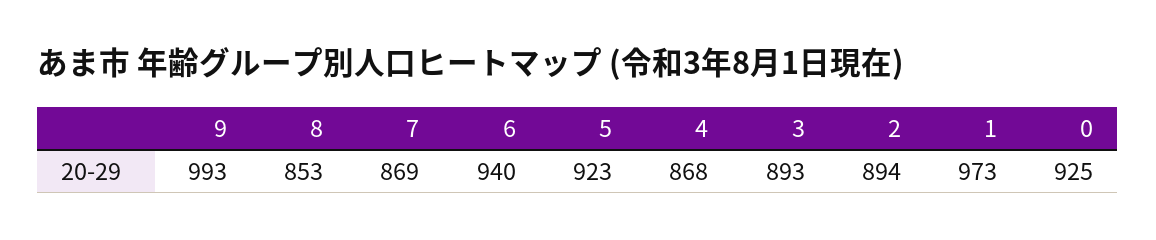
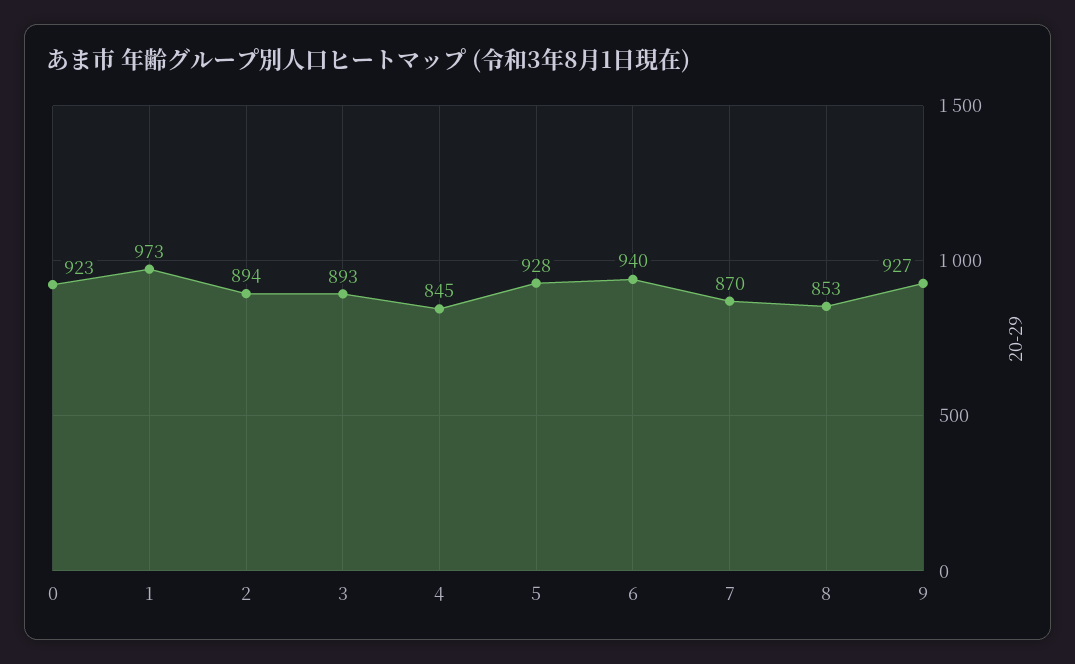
  {
-   "9": 993,
+   "9": 927,
    "8": 853,
-   "7": 869,
+   "7": 870,
    "6": 940,
-   "5": 923,
+   "5": 928,
-   "4": 868,
+   "4": 845,
    "3": 893,
    "2": 894,
    "1": 973,
-   "0": 925
+   "0": 923
  }

